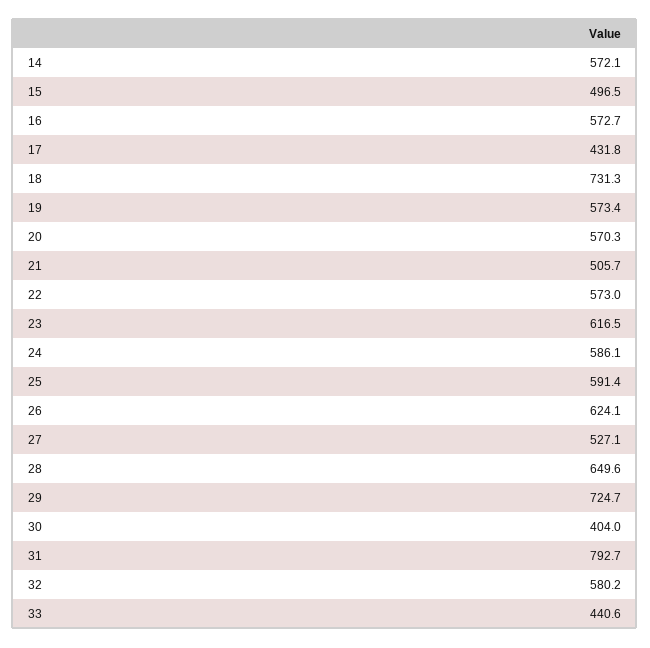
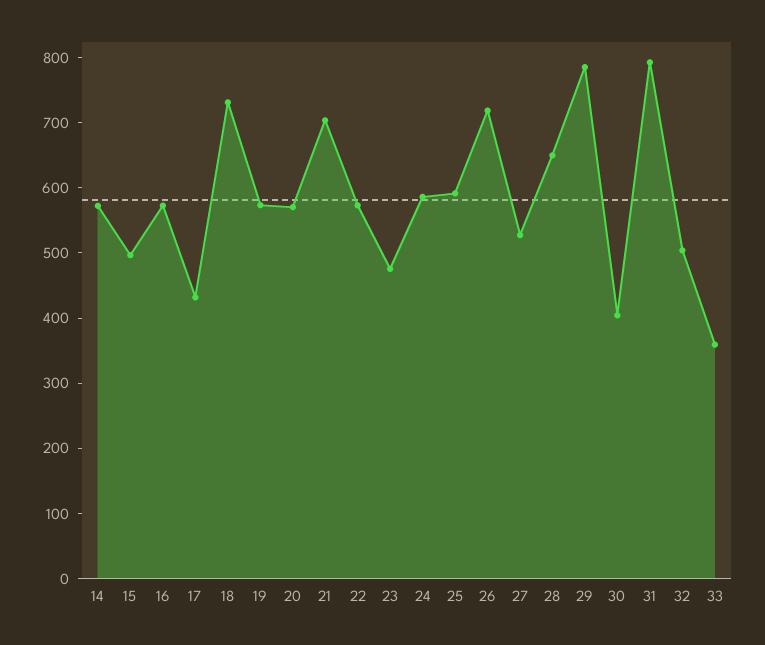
  {
    "14": 572.1,
    "15": 496.5,
    "16": 572.7,
    "17": 431.8,
    "18": 731.3,
    "19": 573.4,
    "20": 570.3,
-   "21": 505.7,
+   "21": 700,
    "22": 573,
-   "23": 616.5,
+   "23": 480,
    "24": 586.1,
    "25": 591.4,
-   "26": 624.1,
+   "26": 720,
    "27": 527.1,
    "28": 649.6,
-   "29": 724.7,
+   "29": 780,
    "30": 404,
    "31": 792.7,
-   "32": 580.2,
+   "32": 500,
-   "33": 440.6
+   "33": 360
  }

